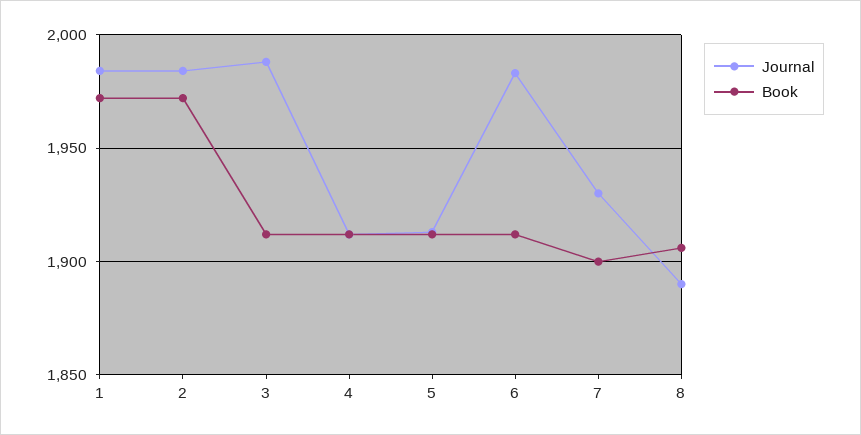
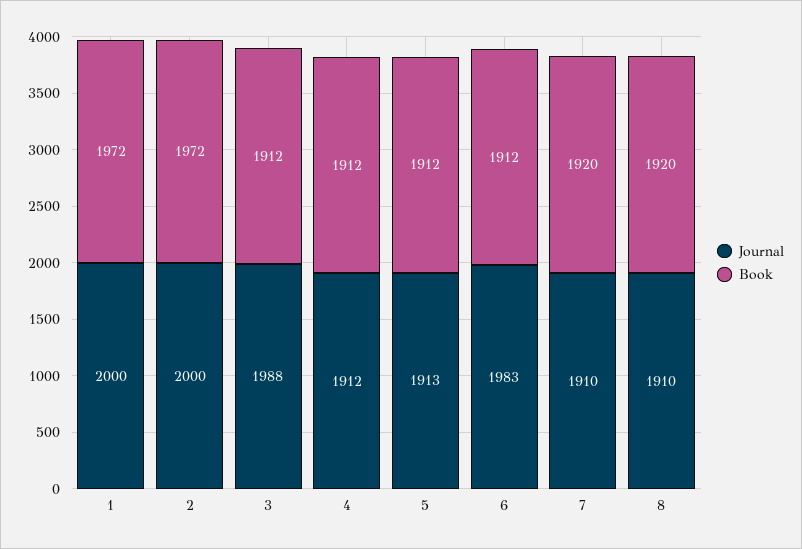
  {
    "Journal": {
-     "1": 1985,
+     "1": 2000,
-     "2": 1985,
+     "2": 2000,
      "3": 1988,
      "4": 1912,
      "5": 1913,
      "6": 1983,
-     "7": 1930,
+     "7": 1910,
-     "8": 1890
+     "8": 1910
    },
    "Book": {
      "1": 1972,
      "2": 1972,
      "3": 1912,
      "4": 1912,
      "5": 1912,
      "6": 1912,
-     "7": 1900,
+     "7": 1920,
-     "8": 1905
+     "8": 1920
    }
  }

